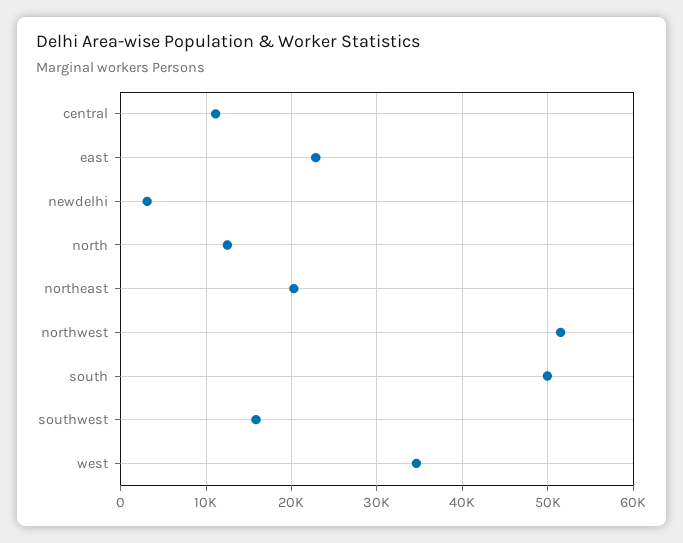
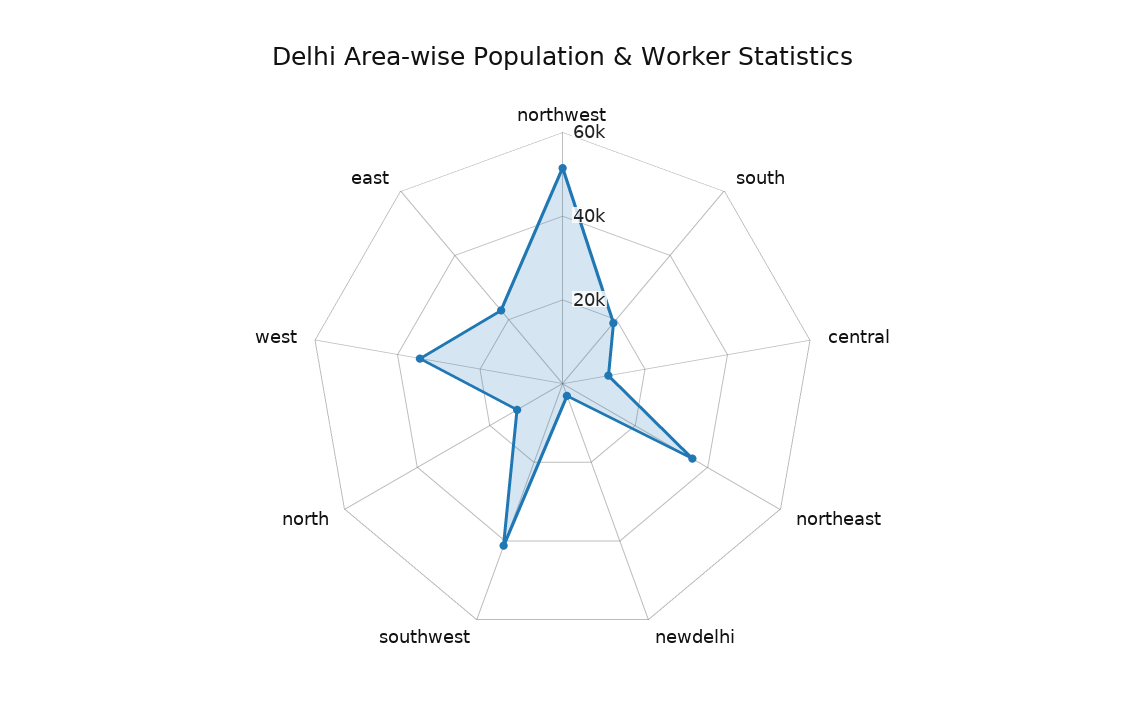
  {
    "central": 11000,
    "east": 23000,
    "newdelhi": 3000,
    "north": 13000,
-   "northeast": 20000,
+   "northeast": 35000,
    "northwest": 52000,
-   "south": 50000,
+   "south": 20000,
-   "southwest": 16000,
+   "southwest": 40000,
    "west": 35000
  }

